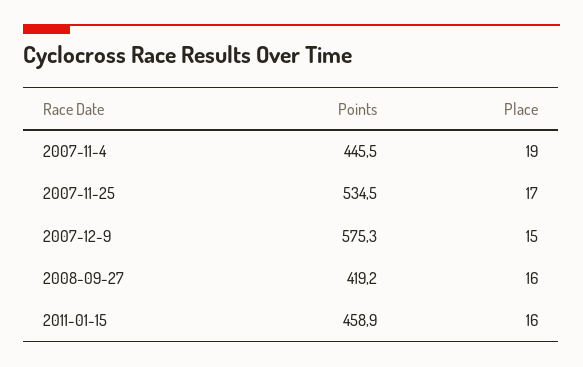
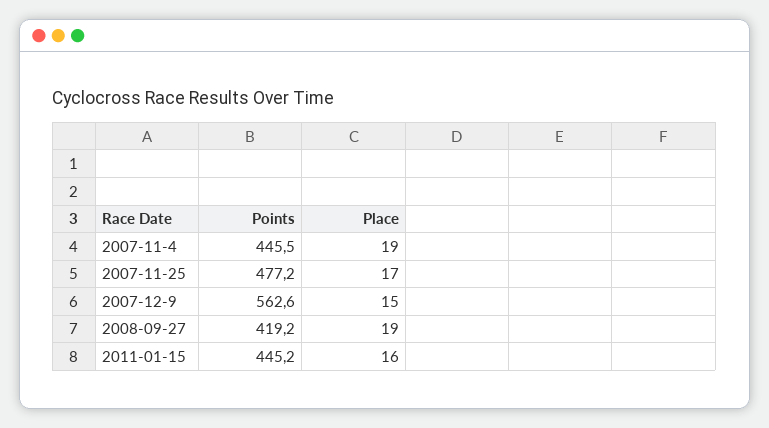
  {
    "Points": {
      "2007-11-4": 445.5,
-     "2007-11-25": 534.5,
+     "2007-11-25": 477.2,
-     "2007-12-9": 575.3,
+     "2007-12-9": 562.6,
      "2008-09-27": 419.2,
-     "2011-01-15": 458.9
+     "2011-01-15": 445.2
    },
    "Place": {
      "2007-11-4": 19,
      "2007-11-25": 17,
      "2007-12-9": 15,
-     "2008-09-27": 16,
+     "2008-09-27": 19,
      "2011-01-15": 16
    }
  }

